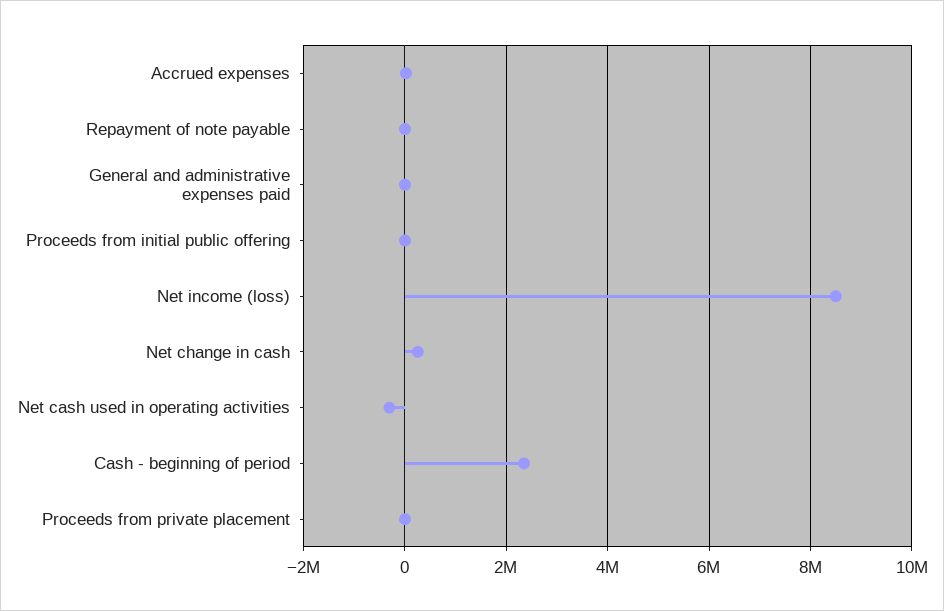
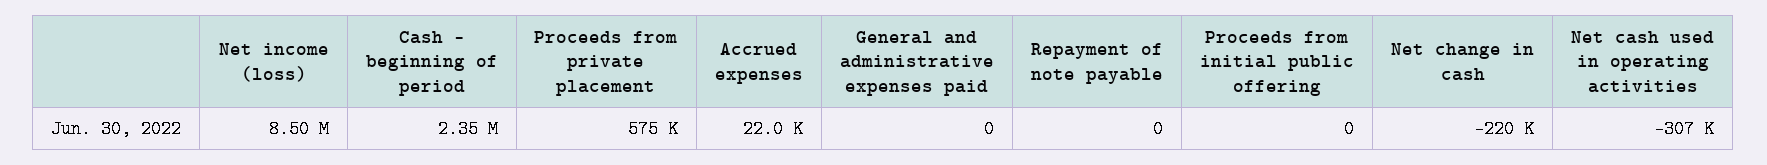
  {
    "Accrued expenses": 22000,
    "Repayment of note payable": 0,
    "General and administrative expenses paid": 0,
    "Proceeds from initial public offering": 0,
    "Net income (loss)": 8500000,
-   "Net change in cash": 200000,
+   "Net change in cash": -220000,
    "Net cash used in operating activities": -307000,
    "Cash - beginning of period": 2350000,
-   "Proceeds from private placement": 0
+   "Proceeds from private placement": 575000
  }

